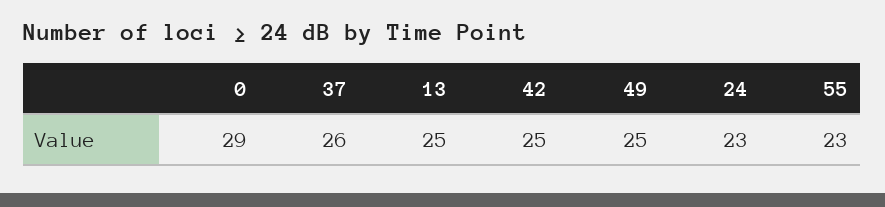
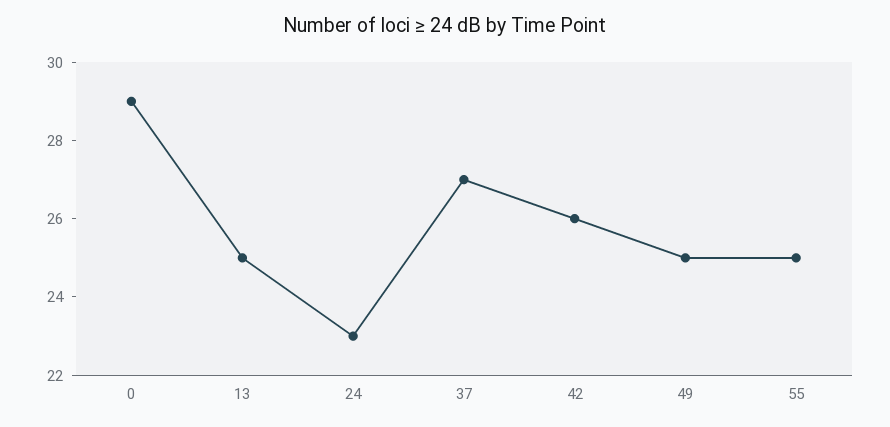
  {
    "0": 29,
-   "37": 26,
+   "37": 27,
    "13": 25,
-   "42": 25,
+   "42": 26,
    "49": 25,
    "24": 23,
-   "55": 23
+   "55": 25
  }

